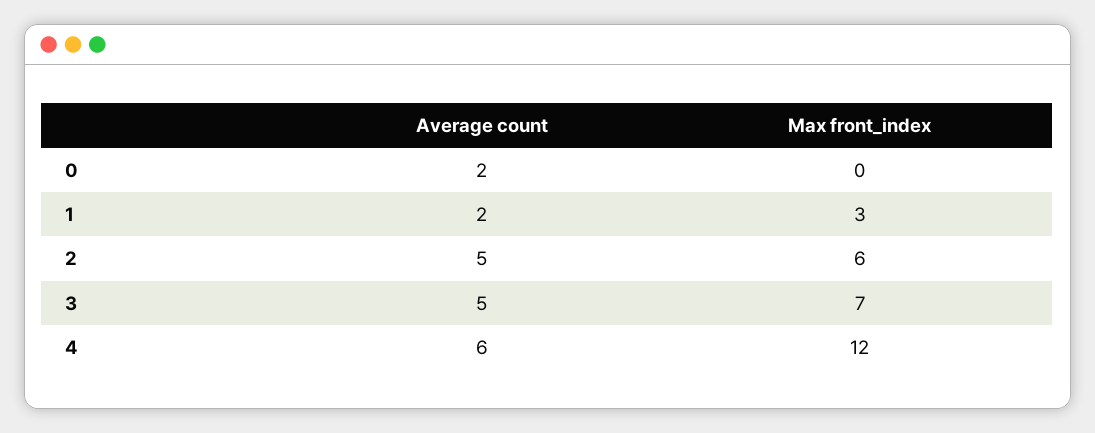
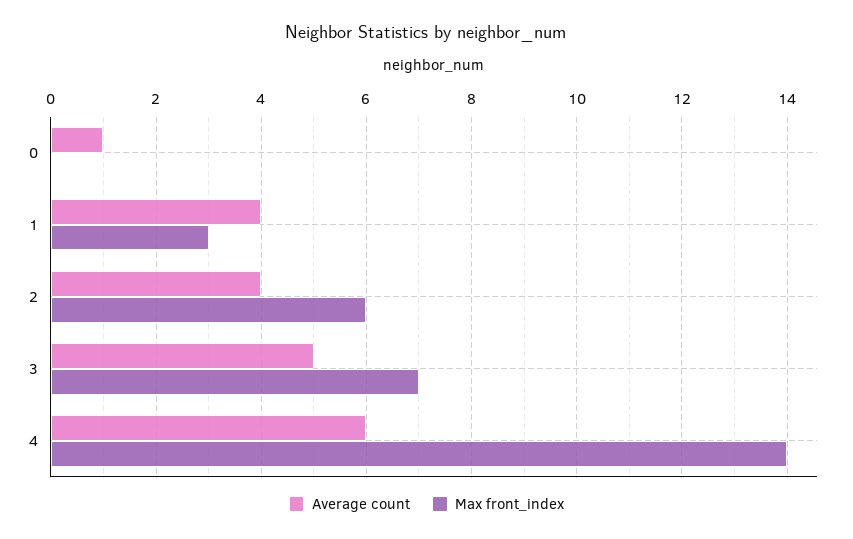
  {
    "Average count": {
-     "0": 2,
+     "0": 1,
-     "1": 2,
+     "1": 4,
-     "2": 5,
+     "2": 4,
      "3": 5,
      "4": 6
    },
    "Max front_index": {
      "0": 0,
      "1": 3,
      "2": 6,
      "3": 7,
-     "4": 12
+     "4": 14
    }
  }

